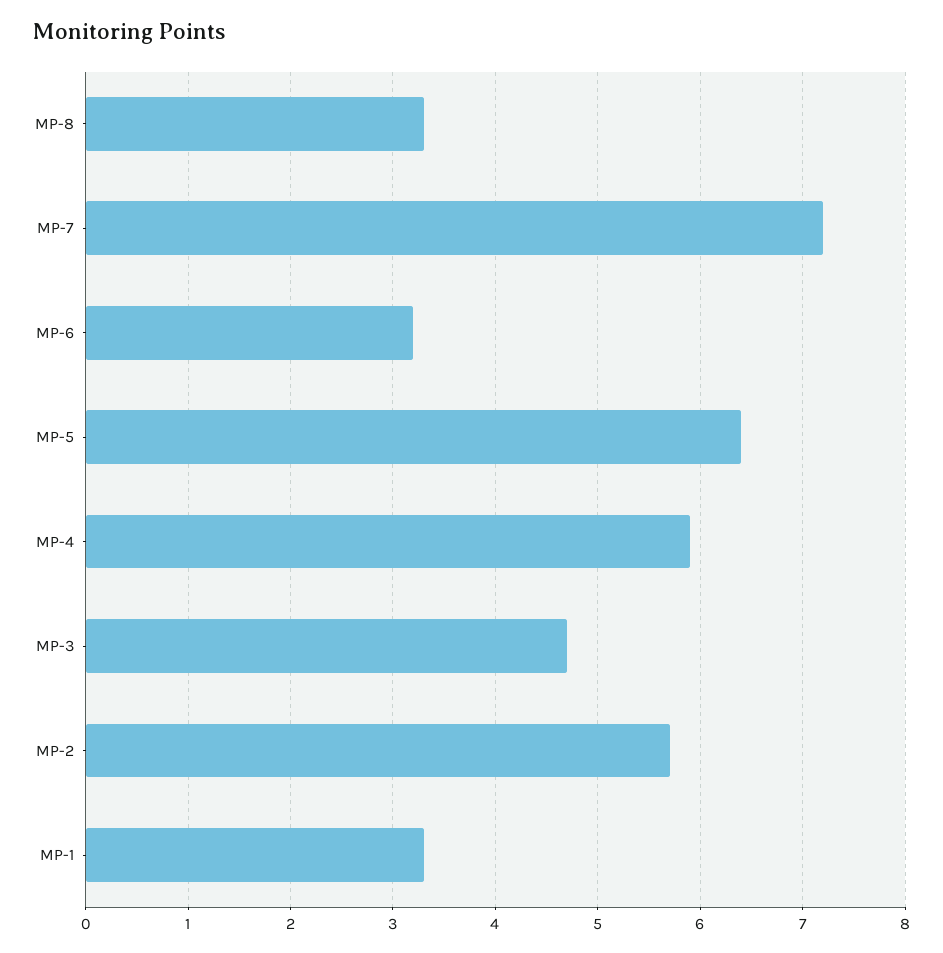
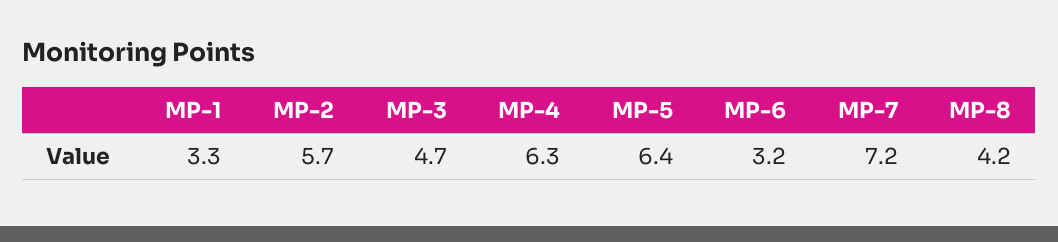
  {
-   "MP-8": 3.3,
+   "MP-8": 4.2,
    "MP-7": 7.2,
    "MP-6": 3.2,
    "MP-5": 6.4,
-   "MP-4": 5.9,
+   "MP-4": 6.3,
    "MP-3": 4.7,
    "MP-2": 5.7,
    "MP-1": 3.3
  }

